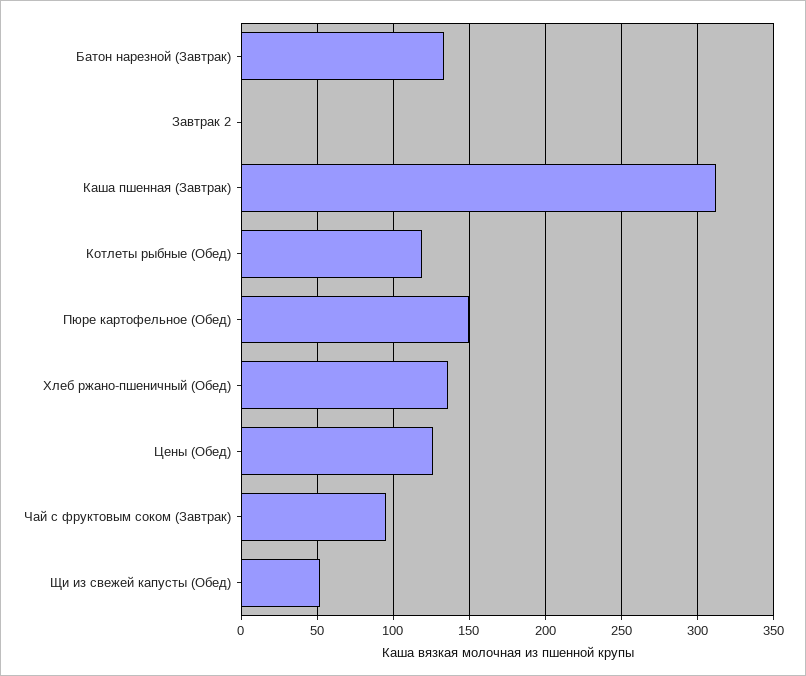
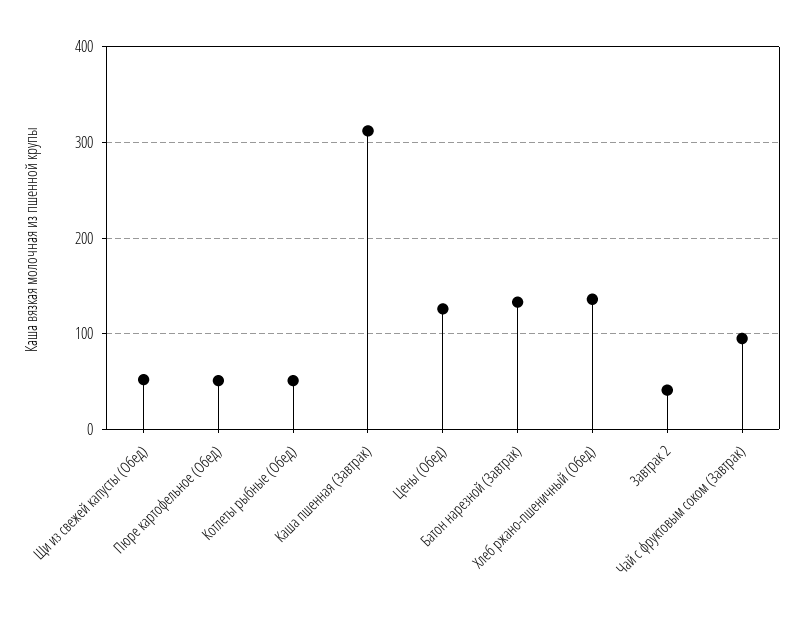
  {
    "Батон нарезной (Завтрак)": 135,
-   "Завтрак 2": 0,
+   "Завтрак 2": 40,
    "Каша пшенная (Завтрак)": 310,
-   "Котлеты рыбные (Обед)": 120,
+   "Котлеты рыбные (Обед)": 50,
-   "Пюре картофельное (Обед)": 150,
+   "Пюре картофельное (Обед)": 50,
    "Хлеб ржано-пшеничный (Обед)": 135,
    "Цены (Обед)": 125,
    "Чай с фруктовым соком (Завтрак)": 95,
    "Щи из свежей капусты (Обед)": 50
  }

